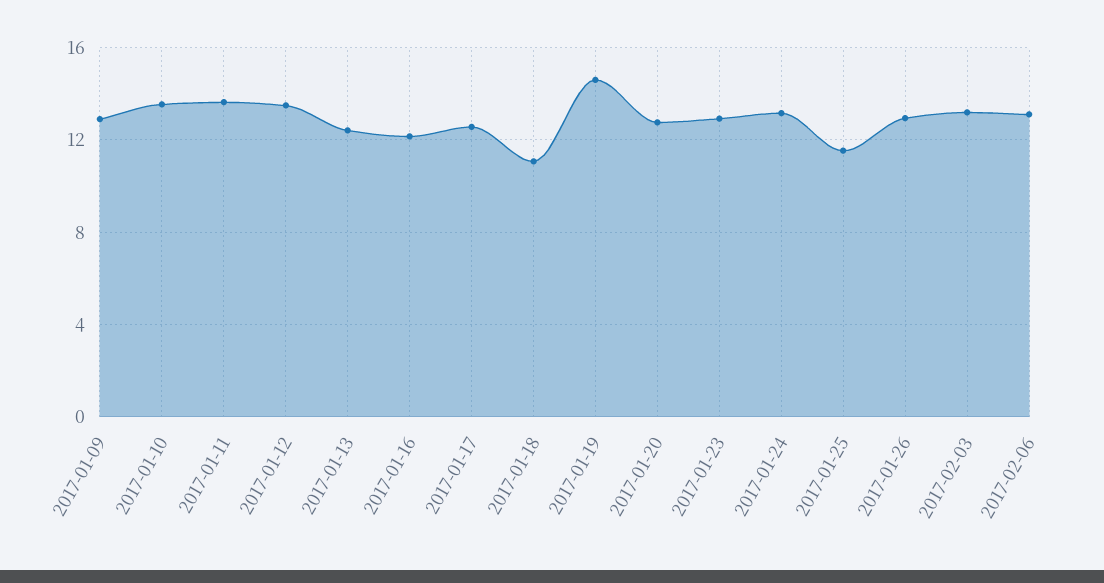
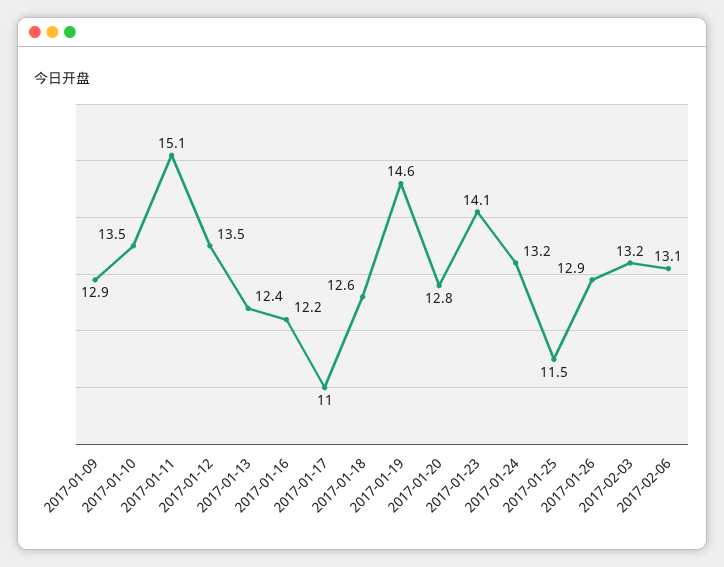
  {
    "2017-01-09": 12.9,
    "2017-01-10": 13.5,
-   "2017-01-11": 13.5,
+   "2017-01-11": 15.1,
    "2017-01-12": 13.5,
    "2017-01-13": 12.4,
    "2017-01-16": 12.2,
-   "2017-01-17": 12.5,
+   "2017-01-17": 11,
-   "2017-01-18": 11,
+   "2017-01-18": 12.6,
    "2017-01-19": 14.6,
    "2017-01-20": 12.8,
-   "2017-01-23": 13,
+   "2017-01-23": 14.1,
    "2017-01-24": 13.2,
    "2017-01-25": 11.5,
    "2017-01-26": 12.9,
    "2017-02-03": 13.2,
    "2017-02-06": 13.1
  }

